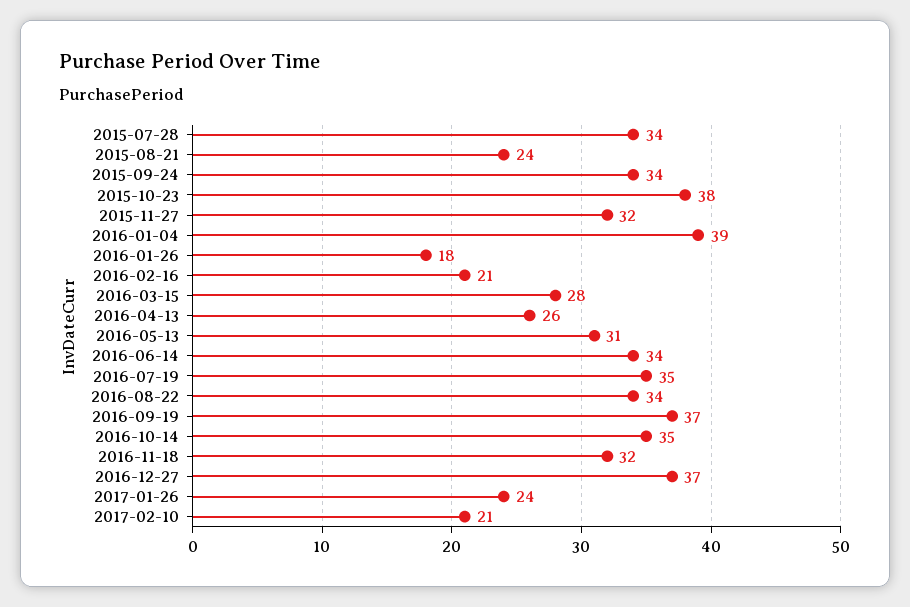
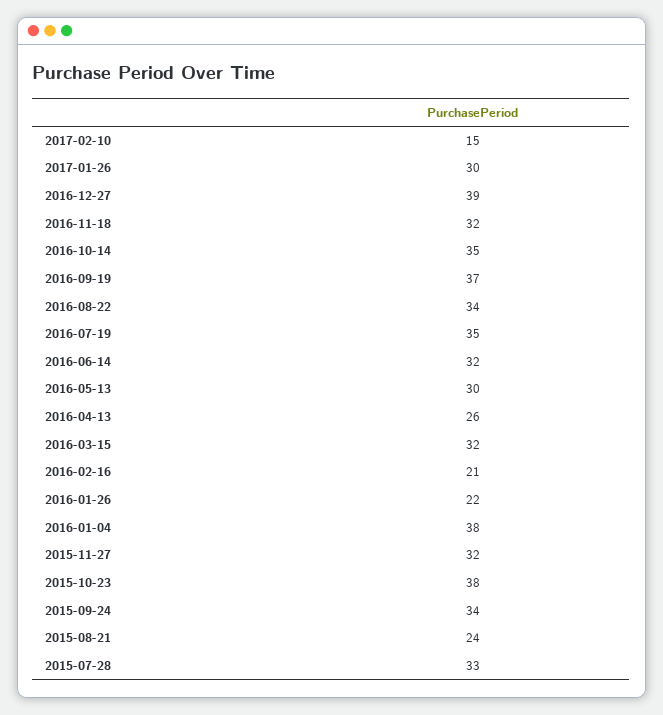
  {
-   "2015-07-28": 34,
+   "2015-07-28": 33,
    "2015-08-21": 24,
    "2015-09-24": 34,
    "2015-10-23": 38,
    "2015-11-27": 32,
-   "2016-01-04": 39,
+   "2016-01-04": 38,
-   "2016-01-26": 18,
+   "2016-01-26": 22,
    "2016-02-16": 21,
-   "2016-03-15": 28,
+   "2016-03-15": 32,
    "2016-04-13": 26,
-   "2016-05-13": 31,
+   "2016-05-13": 30,
-   "2016-06-14": 34,
+   "2016-06-14": 32,
    "2016-07-19": 35,
    "2016-08-22": 34,
    "2016-09-19": 37,
    "2016-10-14": 35,
    "2016-11-18": 32,
-   "2016-12-27": 37,
+   "2016-12-27": 39,
-   "2017-01-26": 24,
+   "2017-01-26": 30,
-   "2017-02-10": 21
+   "2017-02-10": 15
  }

